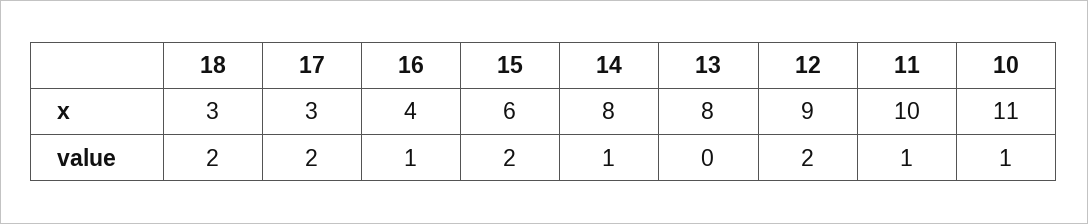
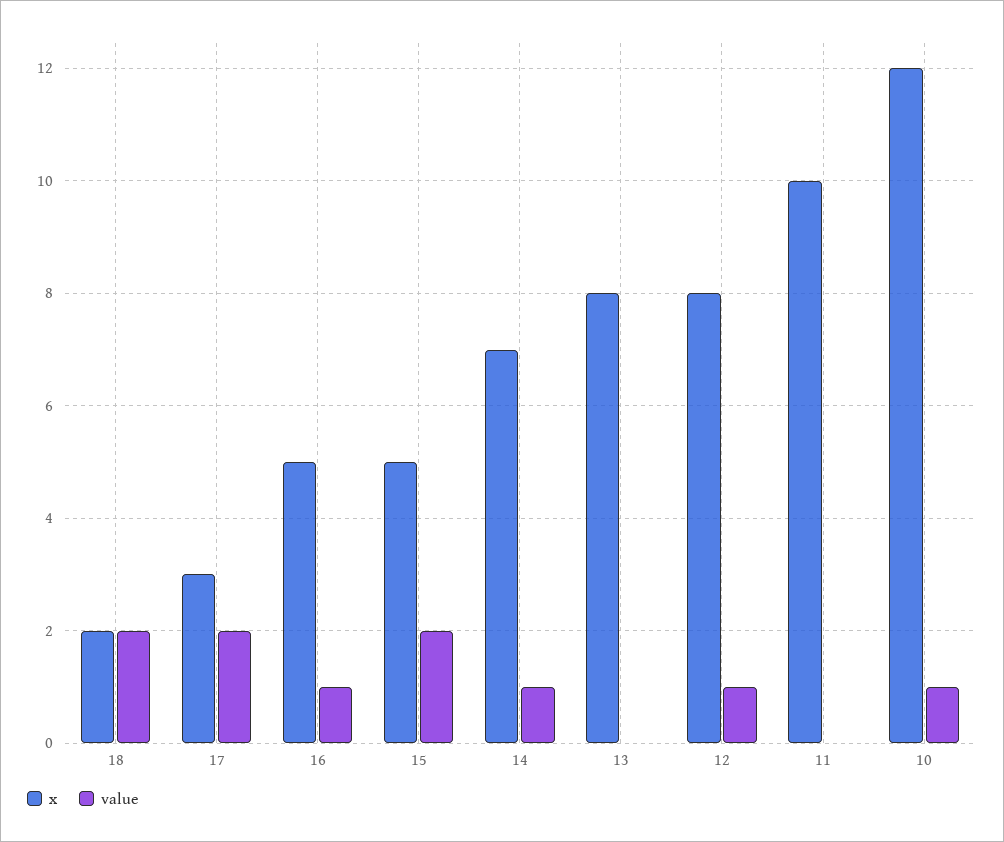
  {
    "x": {
-     "18": 3,
+     "18": 2,
      "17": 3,
-     "16": 4,
+     "16": 5,
-     "15": 6,
+     "15": 5,
-     "14": 8,
+     "14": 7,
      "13": 8,
-     "12": 9,
+     "12": 8,
      "11": 10,
-     "10": 11
+     "10": 12
    },
    "value": {
      "18": 2,
      "17": 2,
      "16": 1,
      "15": 2,
      "14": 1,
      "13": 0,
-     "12": 2,
+     "12": 1,
-     "11": 1,
+     "11": 0,
      "10": 1
    }
  }

